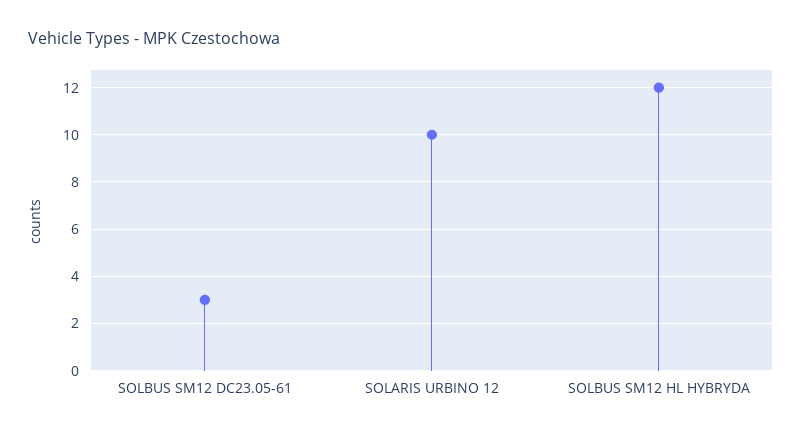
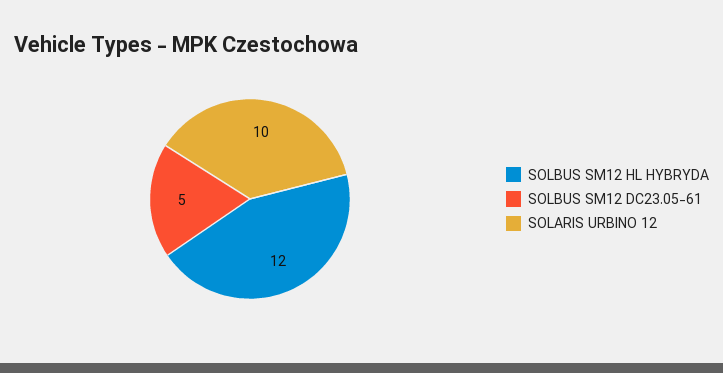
  {
-   "SOLBUS SM12 DC23.05-61": 3,
+   "SOLBUS SM12 DC23.05-61": 5,
    "SOLARIS URBINO 12": 10,
    "SOLBUS SM12 HL HYBRYDA": 12
  }

